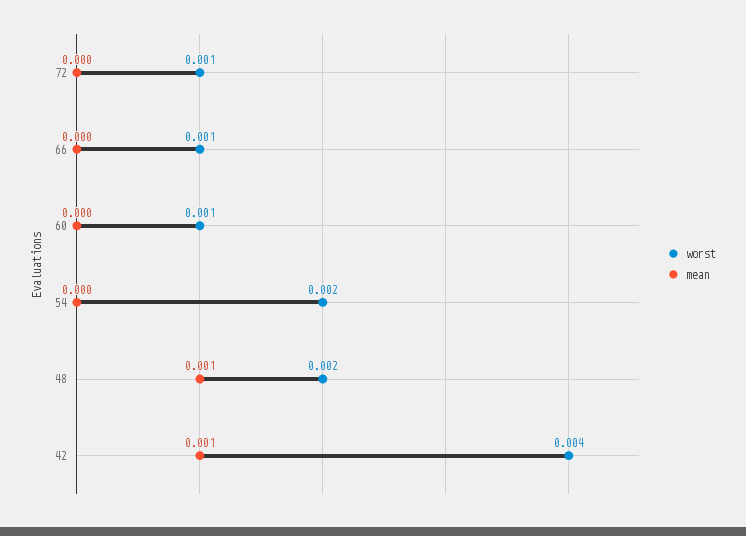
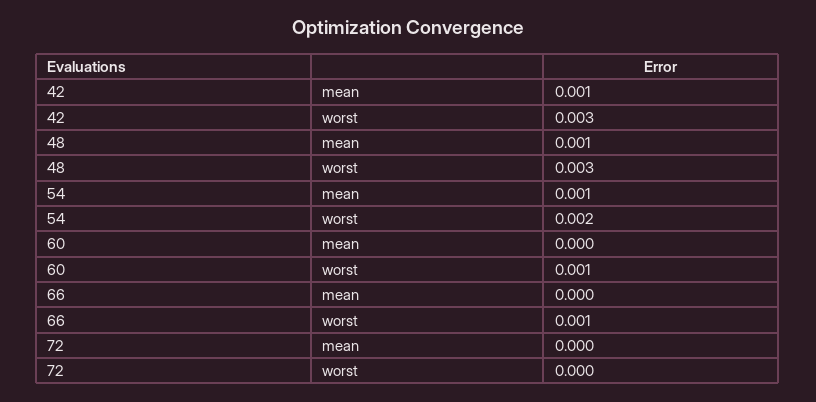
  {
    "worst": {
-     "72": 0.001,
+     "72": 0,
      "66": 0.001,
      "60": 0.001,
      "54": 0.002,
-     "48": 0.002,
+     "48": 0.003,
-     "42": 0.004
+     "42": 0.003
    },
    "mean": {
      "72": 0,
      "66": 0,
      "60": 0,
-     "54": 0,
+     "54": 0.001,
      "48": 0.001,
      "42": 0.001
    }
  }

